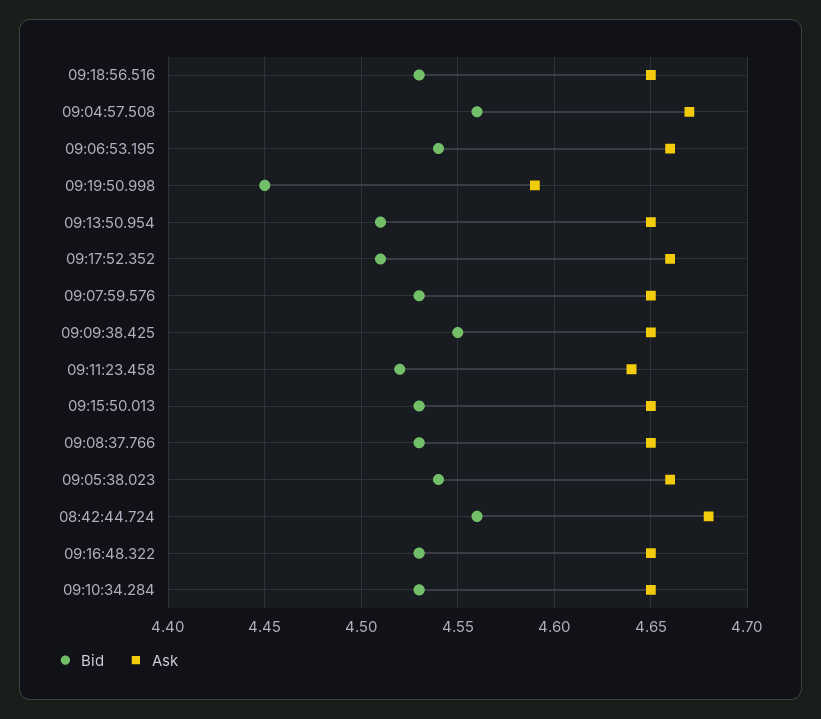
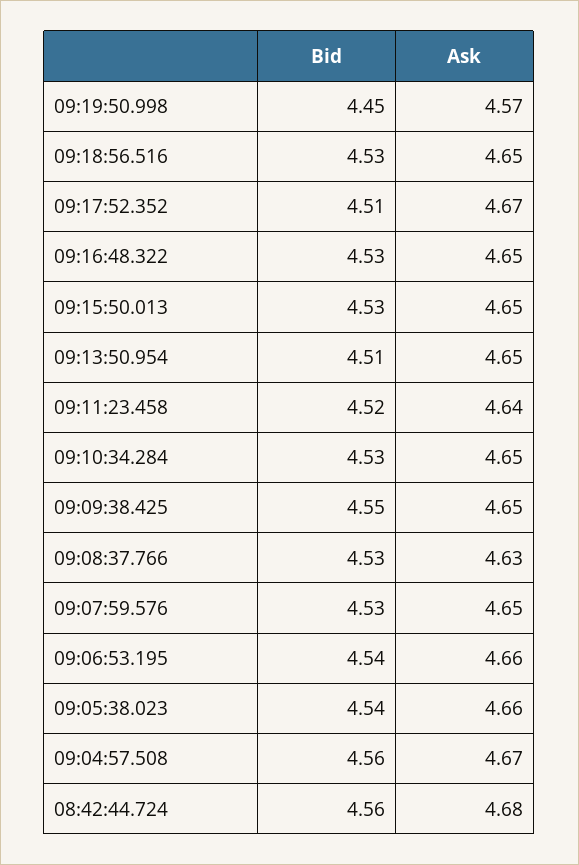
  {
    "Bid": {
      "09:18:56.516": 4.53,
      "09:04:57.508": 4.56,
      "09:06:53.195": 4.54,
      "09:19:50.998": 4.45,
      "09:13:50.954": 4.51,
      "09:17:52.352": 4.51,
      "09:07:59.576": 4.53,
      "09:09:38.425": 4.55,
      "09:11:23.458": 4.52,
      "09:15:50.013": 4.53,
      "09:08:37.766": 4.53,
      "09:05:38.023": 4.54,
      "08:42:44.724": 4.56,
      "09:16:48.322": 4.53,
      "09:10:34.284": 4.53
    },
    "Ask": {
      "09:18:56.516": 4.65,
      "09:04:57.508": 4.67,
      "09:06:53.195": 4.66,
-     "09:19:50.998": 4.59,
+     "09:19:50.998": 4.57,
      "09:13:50.954": 4.65,
-     "09:17:52.352": 4.66,
+     "09:17:52.352": 4.67,
      "09:07:59.576": 4.65,
      "09:09:38.425": 4.65,
      "09:11:23.458": 4.64,
      "09:15:50.013": 4.65,
-     "09:08:37.766": 4.65,
+     "09:08:37.766": 4.63,
      "09:05:38.023": 4.66,
      "08:42:44.724": 4.68,
      "09:16:48.322": 4.65,
      "09:10:34.284": 4.65
    }
  }

